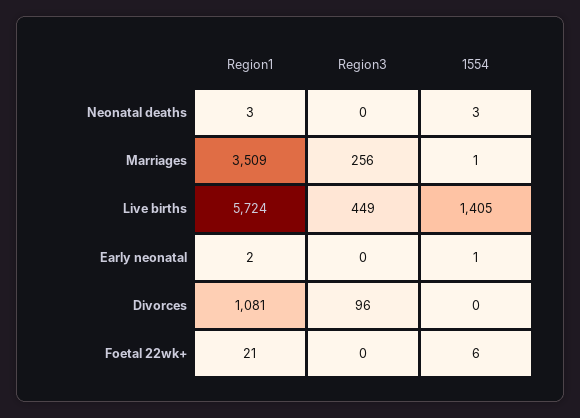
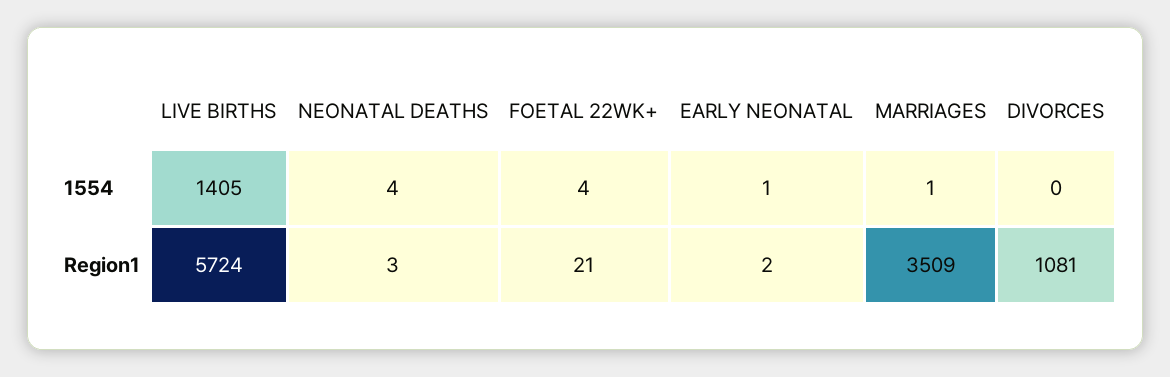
  {
    "Region1": {
      "Neonatal deaths": 3,
      "Marriages": 3509,
      "Live births": 5724,
      "Early neonatal": 2,
      "Divorces": 1081,
      "Foetal 22wk+": 21
    },
-   "Region3": {
-     "Neonatal deaths": 0,
-     "Marriages": 256,
-     "Live births": 449,
-     "Early neonatal": 0,
-     "Divorces": 96,
-     "Foetal 22wk+": 0
-   },
    "1554": {
-     "Neonatal deaths": 3,
+     "Neonatal deaths": 4,
      "Marriages": 1,
      "Live births": 1405,
      "Early neonatal": 1,
      "Divorces": 0,
-     "Foetal 22wk+": 6
+     "Foetal 22wk+": 4
    }
  }

